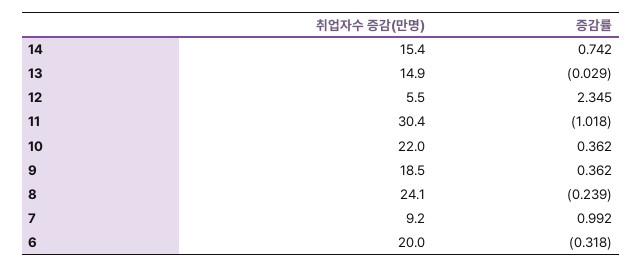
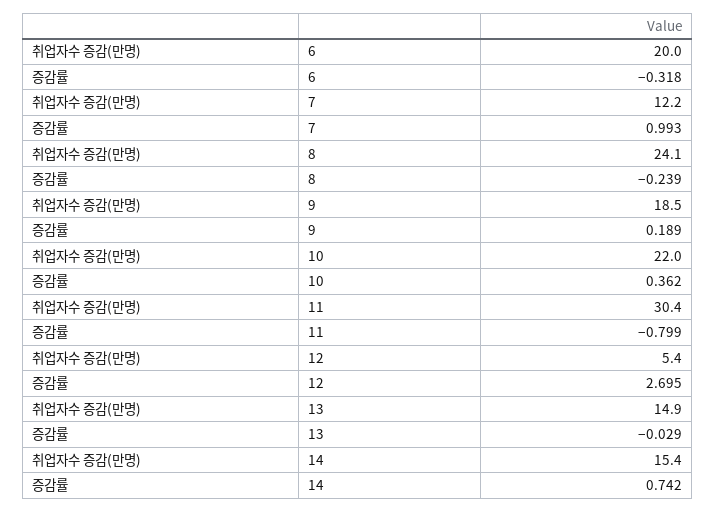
  {
    "취업자수 증감(만명)": {
      "14": 15.4,
      "13": 14.9,
-     "12": 5.5,
+     "12": 5.4,
      "11": 30.4,
      "10": 22,
      "9": 18.5,
      "8": 24.1,
-     "7": 9.2,
+     "7": 12.2,
      "6": 20
    },
    "증감률": {
      "14": 0.742,
      "13": -0.029,
-     "12": 2.345,
+     "12": 2.695,
-     "11": -1.018,
+     "11": -0.799,
      "10": 0.362,
-     "9": 0.362,
+     "9": 0.189,
      "8": -0.239,
-     "7": 0.992,
+     "7": 0.993,
      "6": -0.318
    }
  }

